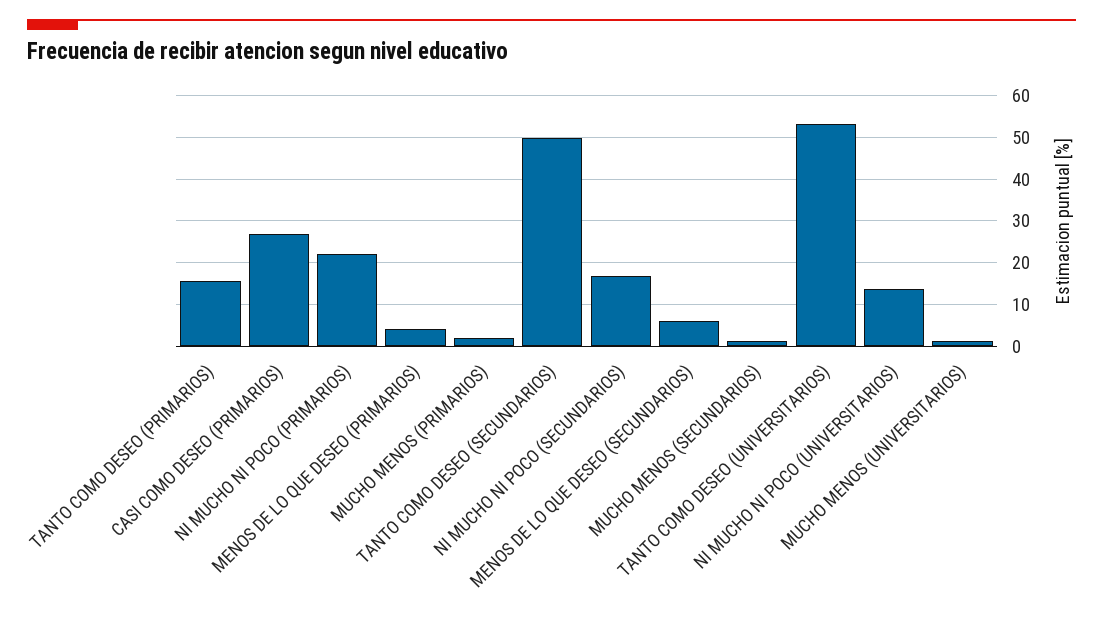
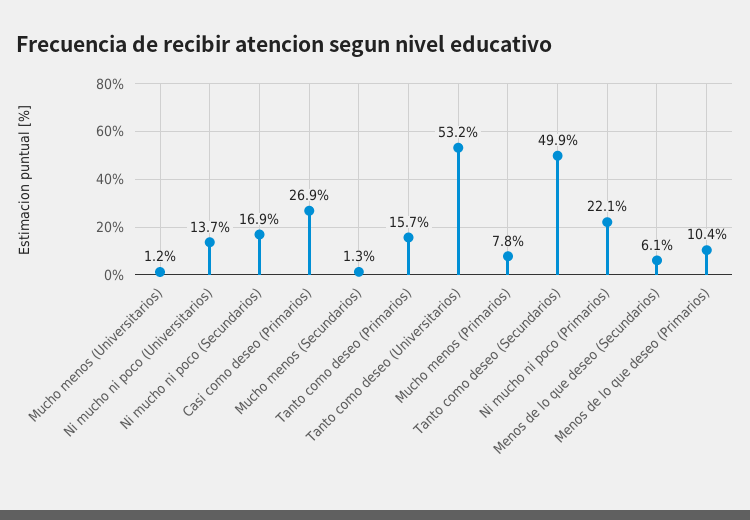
  {
    "TANTO COMO DESEO (PRIMARIOS)": 15.7,
    "CASI COMO DESEO (PRIMARIOS)": 26.9,
    "NI MUCHO NI POCO (PRIMARIOS)": 22.1,
-   "MENOS DE LO QUE DESEO (PRIMARIOS)": 4,
+   "MENOS DE LO QUE DESEO (PRIMARIOS)": 10.4,
-   "MUCHO MENOS (PRIMARIOS)": 2,
+   "MUCHO MENOS (PRIMARIOS)": 7.8,
    "TANTO COMO DESEO (SECUNDARIOS)": 49.9,
    "NI MUCHO NI POCO (SECUNDARIOS)": 16.9,
    "MENOS DE LO QUE DESEO (SECUNDARIOS)": 6.1,
    "MUCHO MENOS (SECUNDARIOS)": 1.3,
    "TANTO COMO DESEO (UNIVERSITARIOS)": 53.2,
    "NI MUCHO NI POCO (UNIVERSITARIOS)": 13.7,
    "MUCHO MENOS (UNIVERSITARIOS)": 1.2
  }

